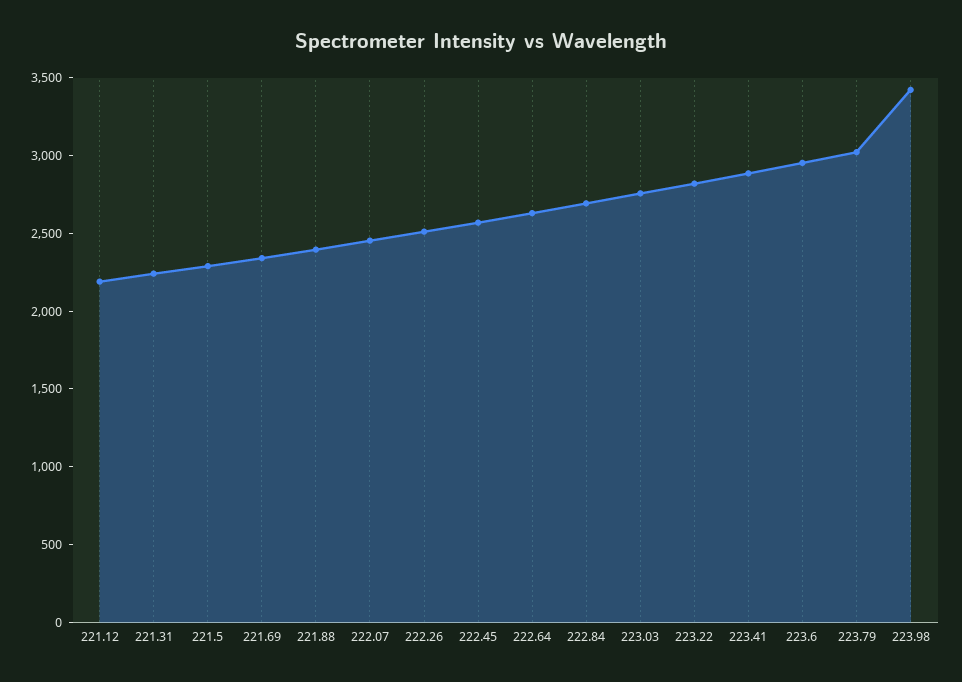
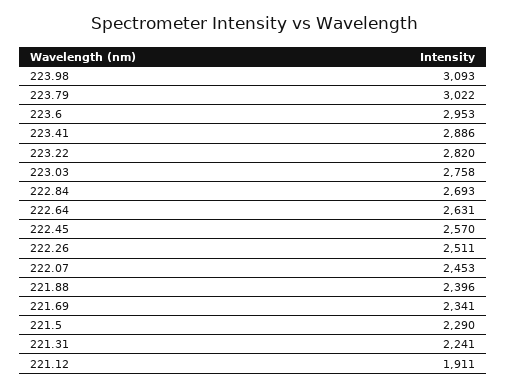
  {
-   "221.12": 2200,
+   "221.12": 1911,
    "221.31": 2241,
    "221.5": 2290,
    "221.69": 2341,
    "221.88": 2396,
    "222.07": 2453,
    "222.26": 2511,
    "222.45": 2570,
    "222.64": 2631,
    "222.84": 2693,
    "223.03": 2758,
    "223.22": 2820,
    "223.41": 2886,
    "223.6": 2953,
    "223.79": 3022,
-   "223.98": 3400
+   "223.98": 3093
  }

